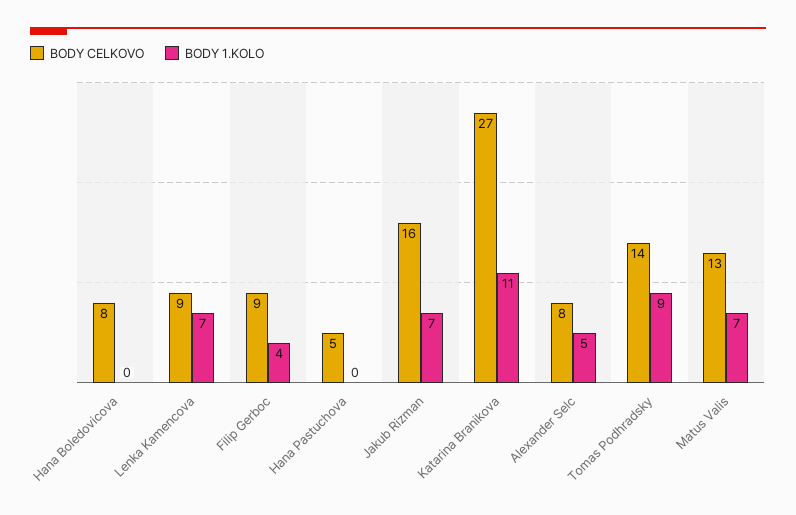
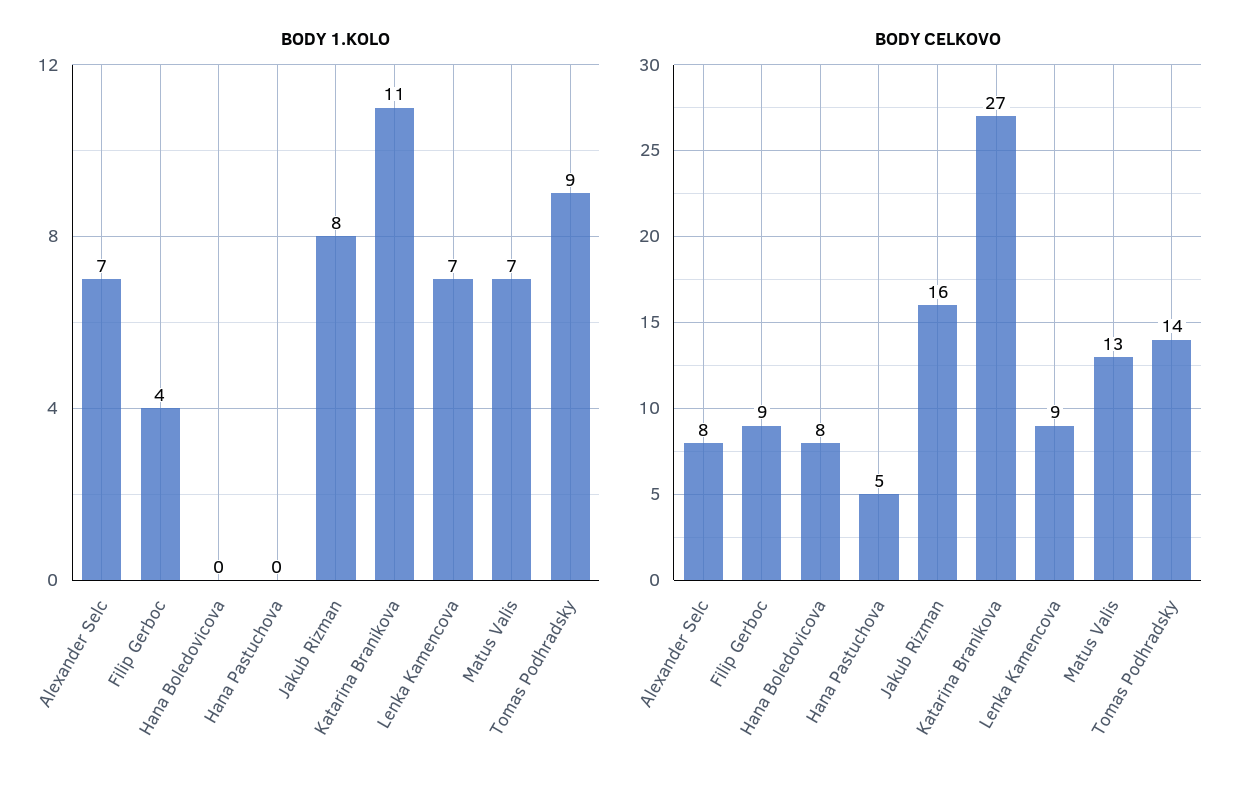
  {
    "BODY CELKOVO": {
      "Hana Boledovicova": 8,
      "Lenka Kamencova": 9,
      "Filip Gerboc": 9,
      "Hana Pastuchova": 5,
      "Jakub Rizman": 16,
      "Katarina Branikova": 27,
      "Alexander Selc": 8,
      "Tomas Podhradsky": 14,
      "Matus Valis": 13
    },
    "BODY 1.KOLO": {
      "Hana Boledovicova": 0,
      "Lenka Kamencova": 7,
      "Filip Gerboc": 4,
      "Hana Pastuchova": 0,
-     "Jakub Rizman": 7,
+     "Jakub Rizman": 8,
      "Katarina Branikova": 11,
-     "Alexander Selc": 5,
+     "Alexander Selc": 7,
      "Tomas Podhradsky": 9,
      "Matus Valis": 7
    }
  }

